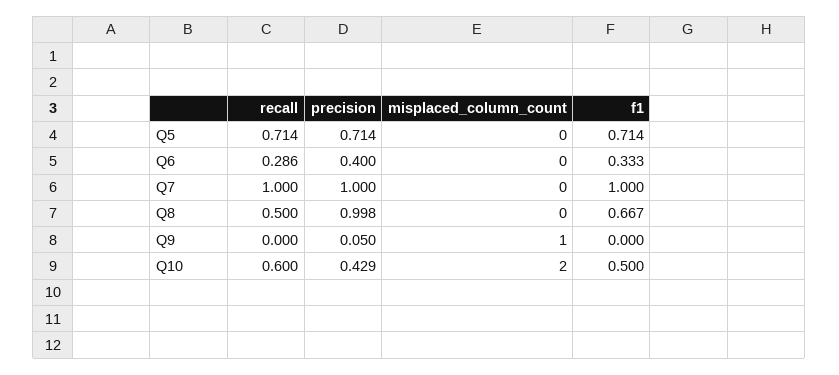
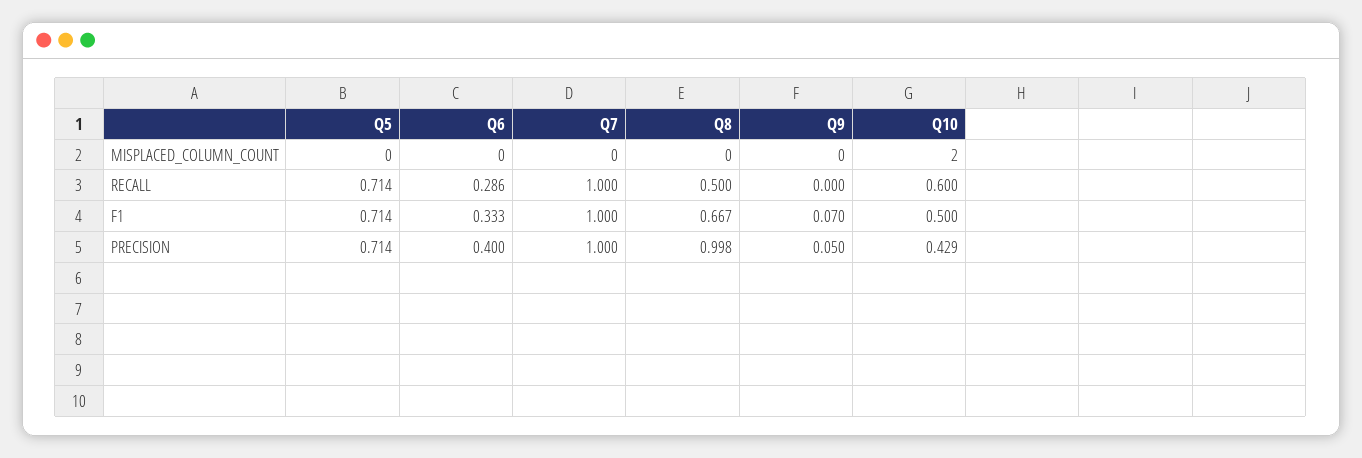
  {
    "recall": {
      "Q5": 0.714,
      "Q6": 0.286,
      "Q7": 1,
      "Q8": 0.5,
      "Q9": 0,
      "Q10": 0.6
    },
    "precision": {
      "Q5": 0.714,
      "Q6": 0.4,
      "Q7": 1,
      "Q8": 0.998,
      "Q9": 0.05,
      "Q10": 0.429
    },
    "misplaced_column_count": {
      "Q5": 0,
      "Q6": 0,
      "Q7": 0,
      "Q8": 0,
-     "Q9": 1,
+     "Q9": 0,
      "Q10": 2
    },
    "f1": {
      "Q5": 0.714,
      "Q6": 0.333,
      "Q7": 1,
      "Q8": 0.667,
-     "Q9": 0,
+     "Q9": 0.07,
      "Q10": 0.5
    }
  }

